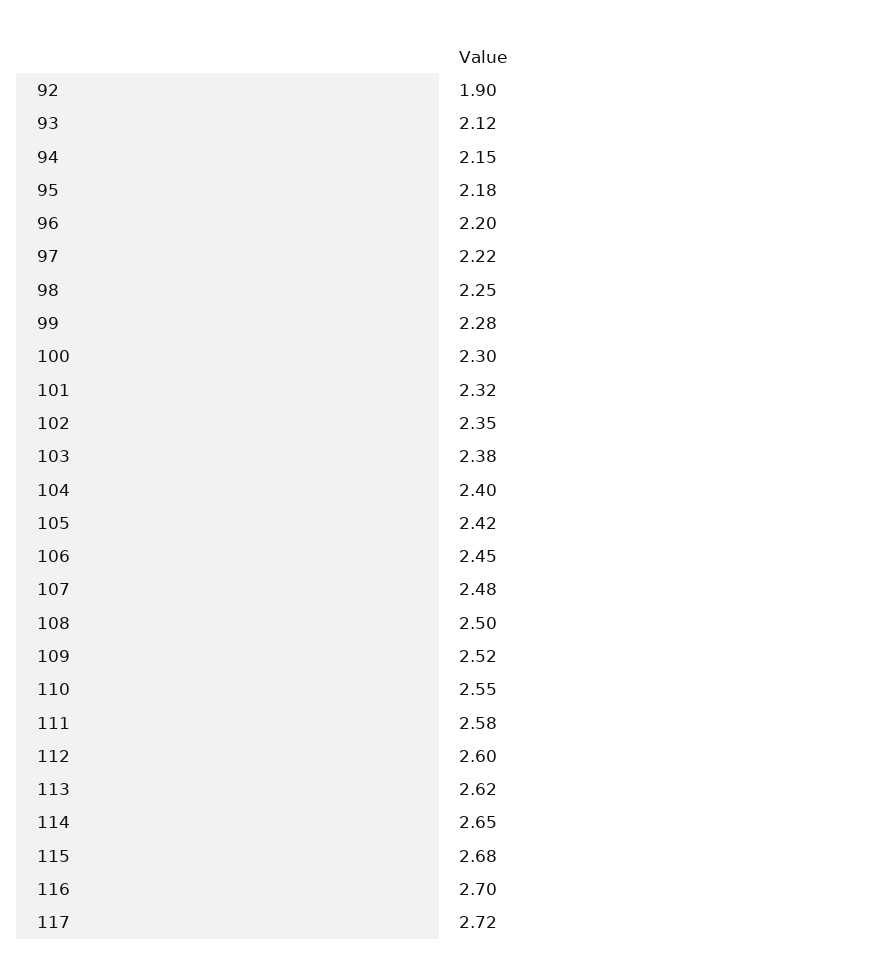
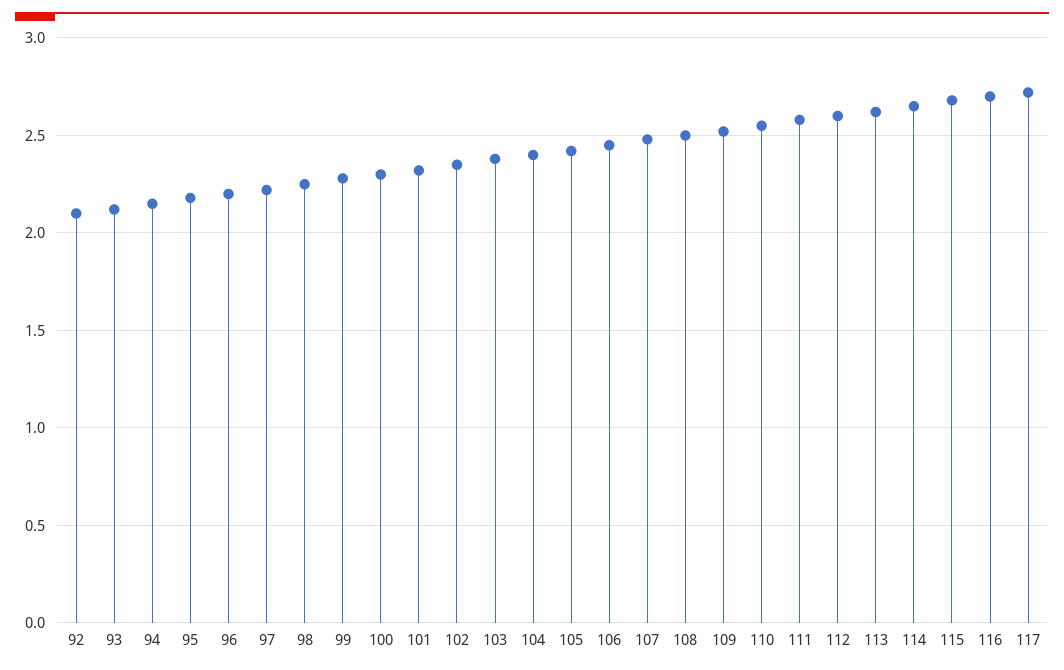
  {
-   "92": 1.9,
+   "92": 2.1,
    "93": 2.12,
    "94": 2.15,
    "95": 2.18,
    "96": 2.2,
    "97": 2.22,
    "98": 2.25,
    "99": 2.28,
    "100": 2.3,
    "101": 2.32,
    "102": 2.35,
    "103": 2.38,
    "104": 2.4,
    "105": 2.42,
    "106": 2.45,
    "107": 2.48,
    "108": 2.5,
    "109": 2.52,
    "110": 2.55,
    "111": 2.58,
    "112": 2.6,
    "113": 2.62,
    "114": 2.65,
    "115": 2.68,
    "116": 2.7,
    "117": 2.72
  }

